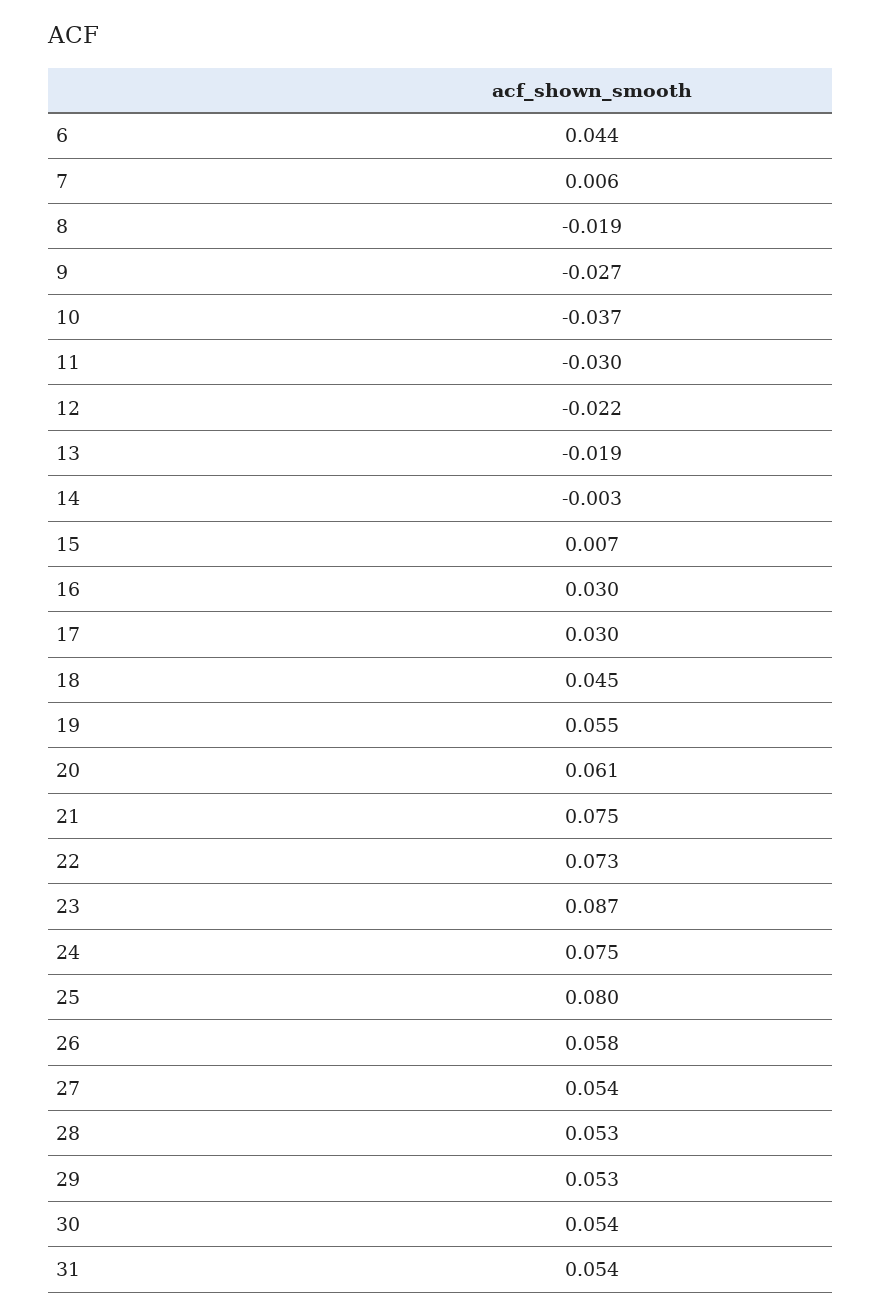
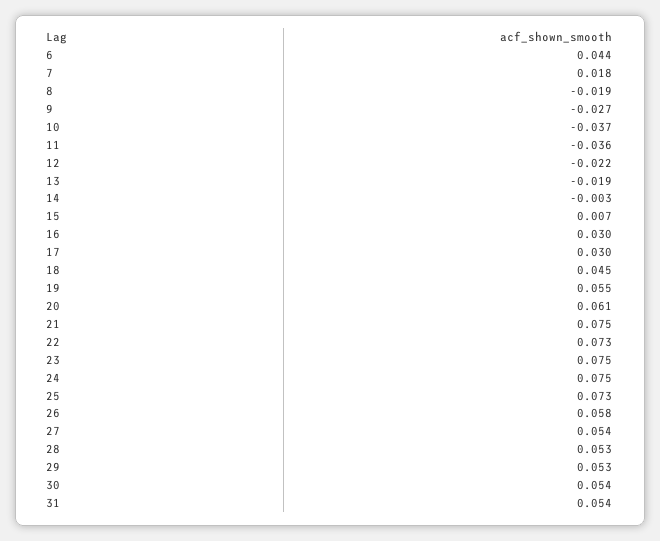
  {
    "6": 0.044,
-   "7": 0.006,
+   "7": 0.018,
    "8": -0.019,
    "9": -0.027,
    "10": -0.037,
-   "11": -0.03,
+   "11": -0.036,
    "12": -0.022,
    "13": -0.019,
    "14": -0.003,
    "15": 0.007,
    "16": 0.03,
    "17": 0.03,
    "18": 0.045,
    "19": 0.055,
    "20": 0.061,
    "21": 0.075,
    "22": 0.073,
-   "23": 0.087,
+   "23": 0.075,
    "24": 0.075,
-   "25": 0.08,
+   "25": 0.073,
    "26": 0.058,
    "27": 0.054,
    "28": 0.053,
    "29": 0.053,
    "30": 0.054,
    "31": 0.054
  }

